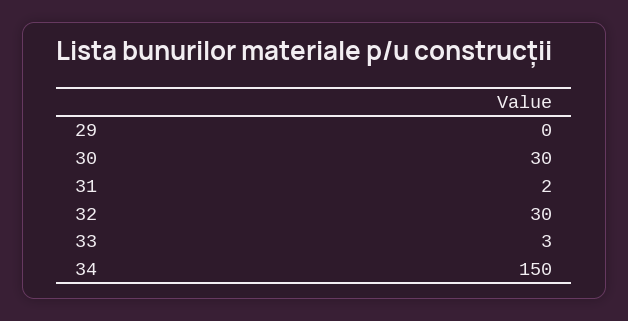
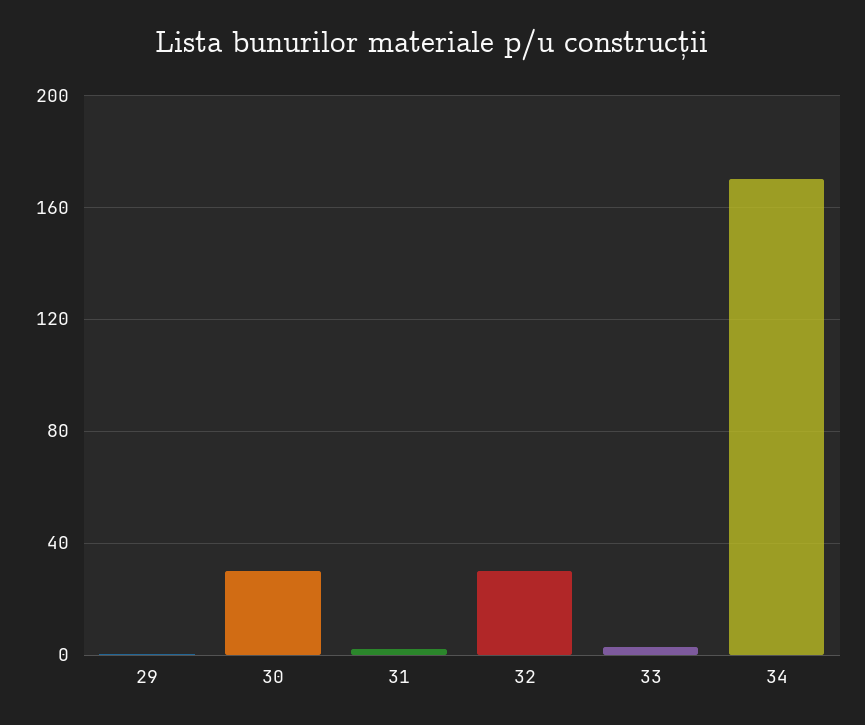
  {
    "29": 0,
    "30": 30,
    "31": 2,
    "32": 30,
    "33": 3,
-   "34": 150
+   "34": 170
  }

